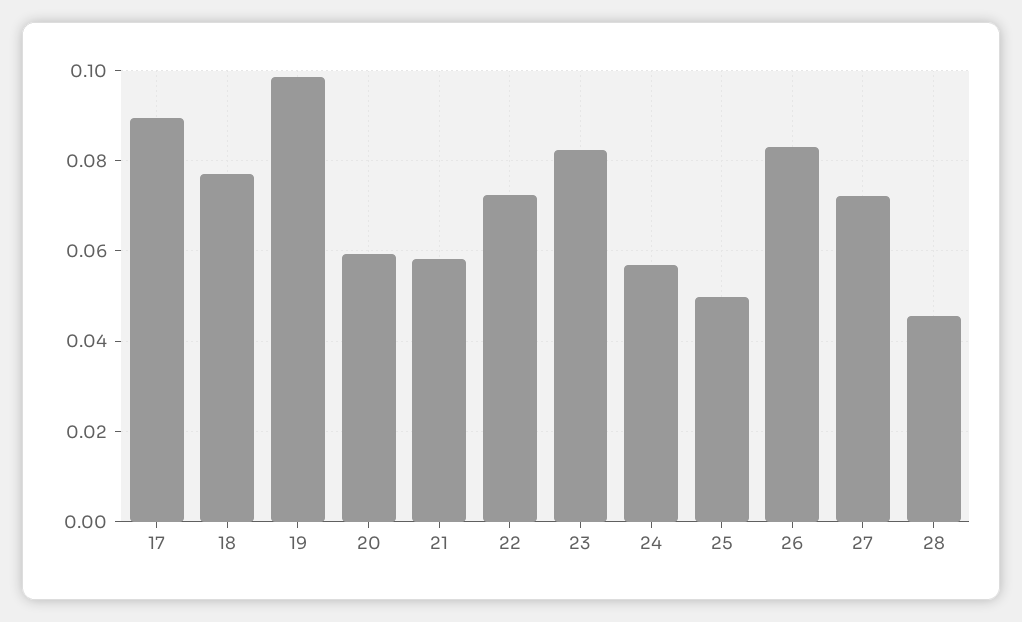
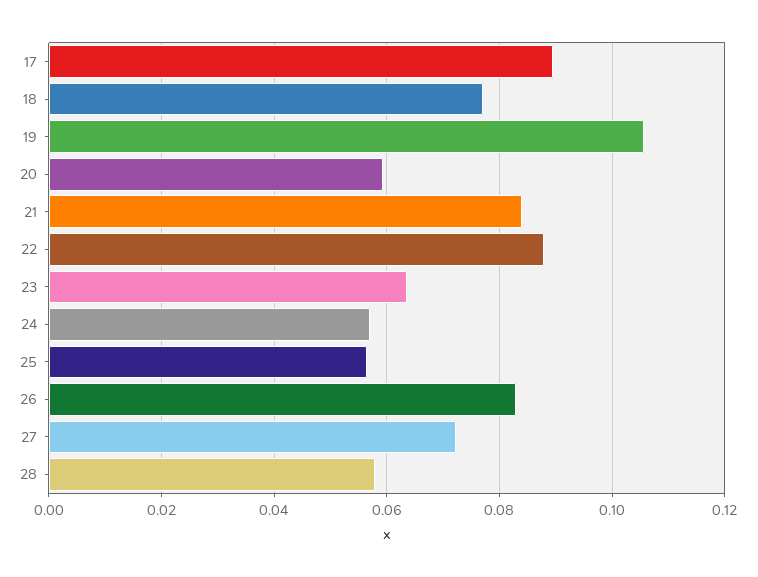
  {
    "17": 0.09,
    "18": 0.078,
-   "19": 0.098,
+   "19": 0.106,
    "20": 0.06,
-   "21": 0.058,
+   "21": 0.084,
-   "22": 0.072,
+   "22": 0.088,
-   "23": 0.082,
+   "23": 0.064,
    "24": 0.058,
-   "25": 0.05,
+   "25": 0.056,
    "26": 0.084,
    "27": 0.072,
-   "28": 0.046
+   "28": 0.058
  }

